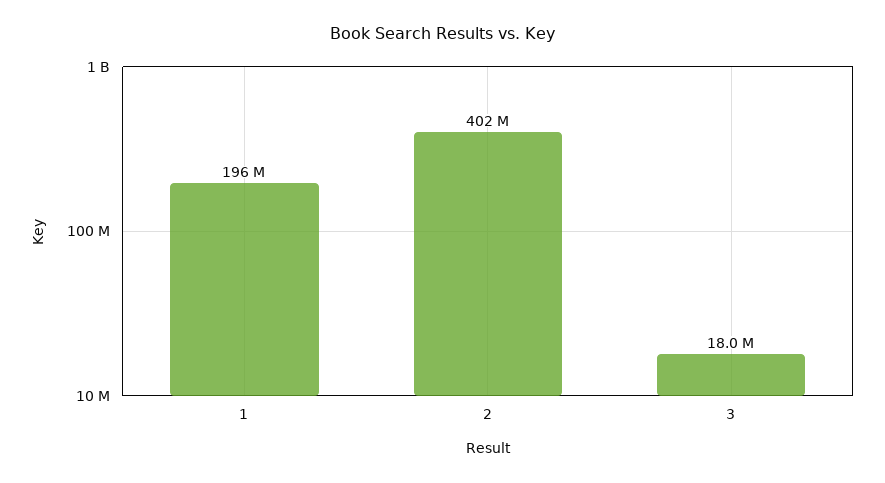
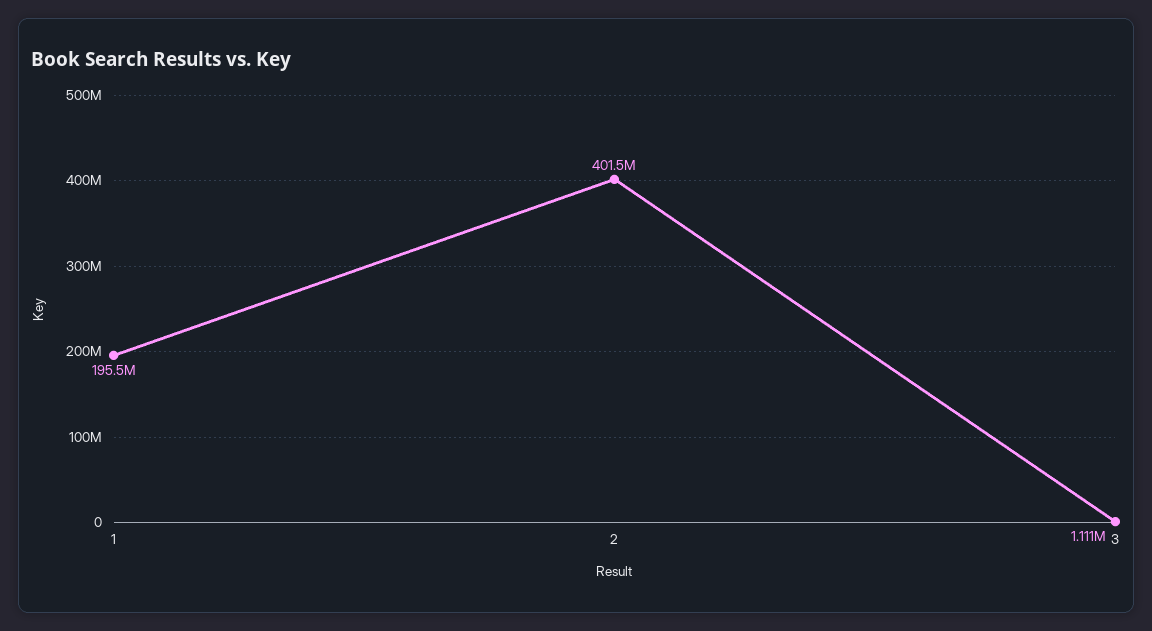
  {
    "1": 195500000,
    "2": 401500000,
-   "3": 18000000
+   "3": 1111000
  }

